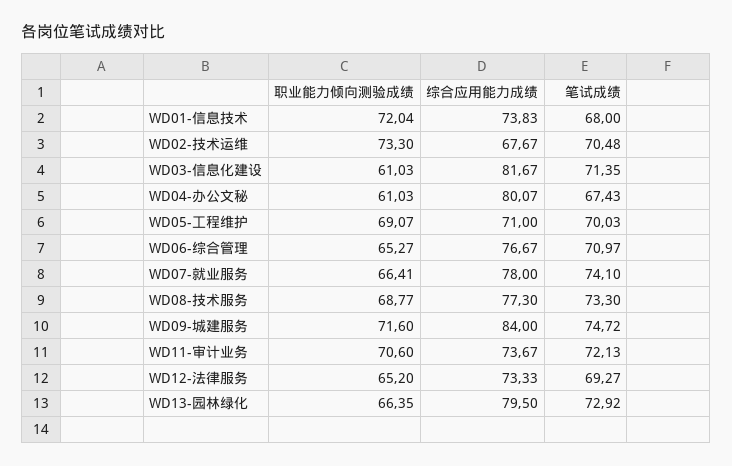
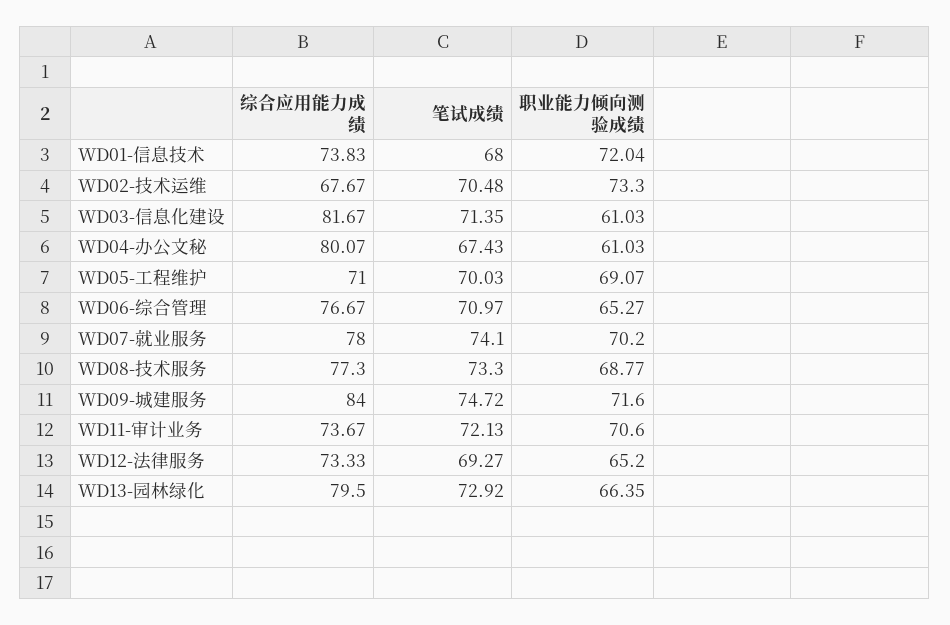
  {
    "职业能力倾向测验成绩": {
      "WD01-信息技术": 72.04,
      "WD02-技术运维": 73.3,
      "WD03-信息化建设": 61.03,
      "WD04-办公文秘": 61.03,
      "WD05-工程维护": 69.07,
      "WD06-综合管理": 65.27,
-     "WD07-就业服务": 66.41,
+     "WD07-就业服务": 70.2,
      "WD08-技术服务": 68.77,
      "WD09-城建服务": 71.6,
      "WD11-审计业务": 70.6,
      "WD12-法律服务": 65.2,
      "WD13-园林绿化": 66.35
    },
    "综合应用能力成绩": {
      "WD01-信息技术": 73.83,
      "WD02-技术运维": 67.67,
      "WD03-信息化建设": 81.67,
      "WD04-办公文秘": 80.07,
      "WD05-工程维护": 71,
      "WD06-综合管理": 76.67,
      "WD07-就业服务": 78,
      "WD08-技术服务": 77.3,
      "WD09-城建服务": 84,
      "WD11-审计业务": 73.67,
      "WD12-法律服务": 73.33,
      "WD13-园林绿化": 79.5
    },
    "笔试成绩": {
      "WD01-信息技术": 68,
      "WD02-技术运维": 70.48,
      "WD03-信息化建设": 71.35,
      "WD04-办公文秘": 67.43,
      "WD05-工程维护": 70.03,
      "WD06-综合管理": 70.97,
      "WD07-就业服务": 74.1,
      "WD08-技术服务": 73.3,
      "WD09-城建服务": 74.72,
      "WD11-审计业务": 72.13,
      "WD12-法律服务": 69.27,
      "WD13-园林绿化": 72.92
    }
  }

